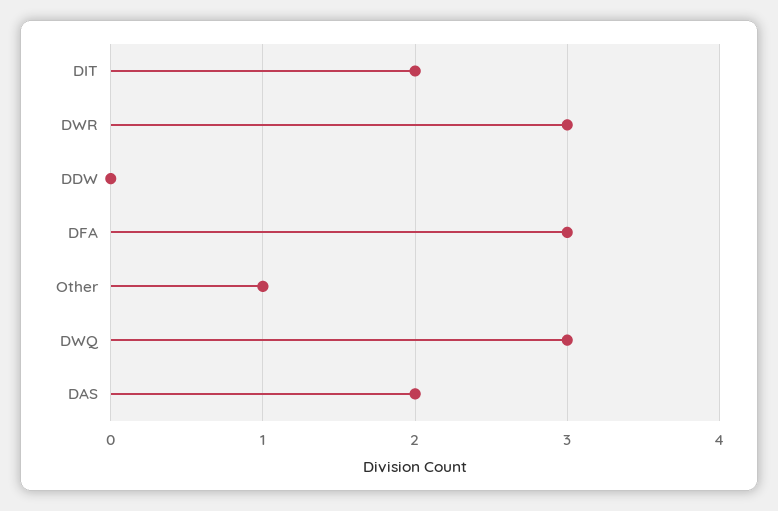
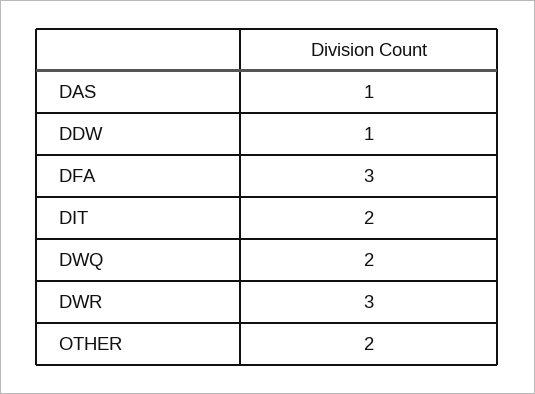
  {
    "DIT": 2,
    "DWR": 3,
-   "DDW": 0,
+   "DDW": 1,
    "DFA": 3,
-   "Other": 1,
+   "Other": 2,
-   "DWQ": 3,
+   "DWQ": 2,
-   "DAS": 2
+   "DAS": 1
  }

